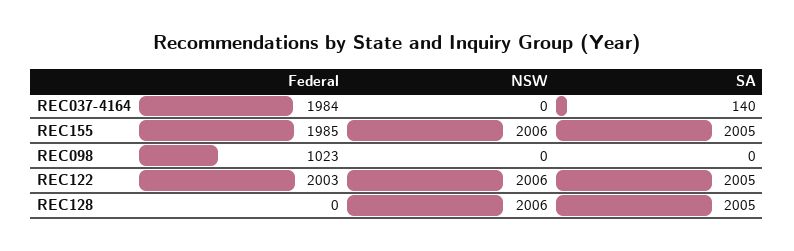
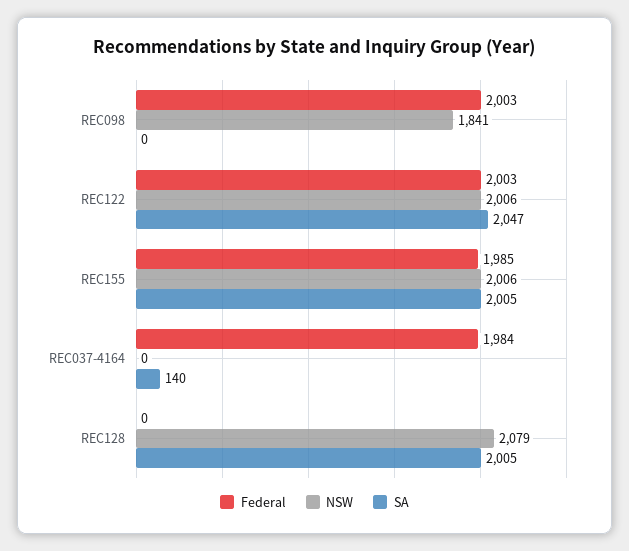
  {
    "Federal": {
      "REC037-4164": 1984,
      "REC155": 1985,
-     "REC098": 1023,
+     "REC098": 2003,
      "REC122": 2003,
      "REC128": 0
    },
    "NSW": {
      "REC037-4164": 0,
      "REC155": 2006,
-     "REC098": 0,
+     "REC098": 1841,
      "REC122": 2006,
-     "REC128": 2006
+     "REC128": 2079
    },
    "SA": {
      "REC037-4164": 140,
      "REC155": 2005,
      "REC098": 0,
-     "REC122": 2005,
+     "REC122": 2047,
      "REC128": 2005
    }
  }

